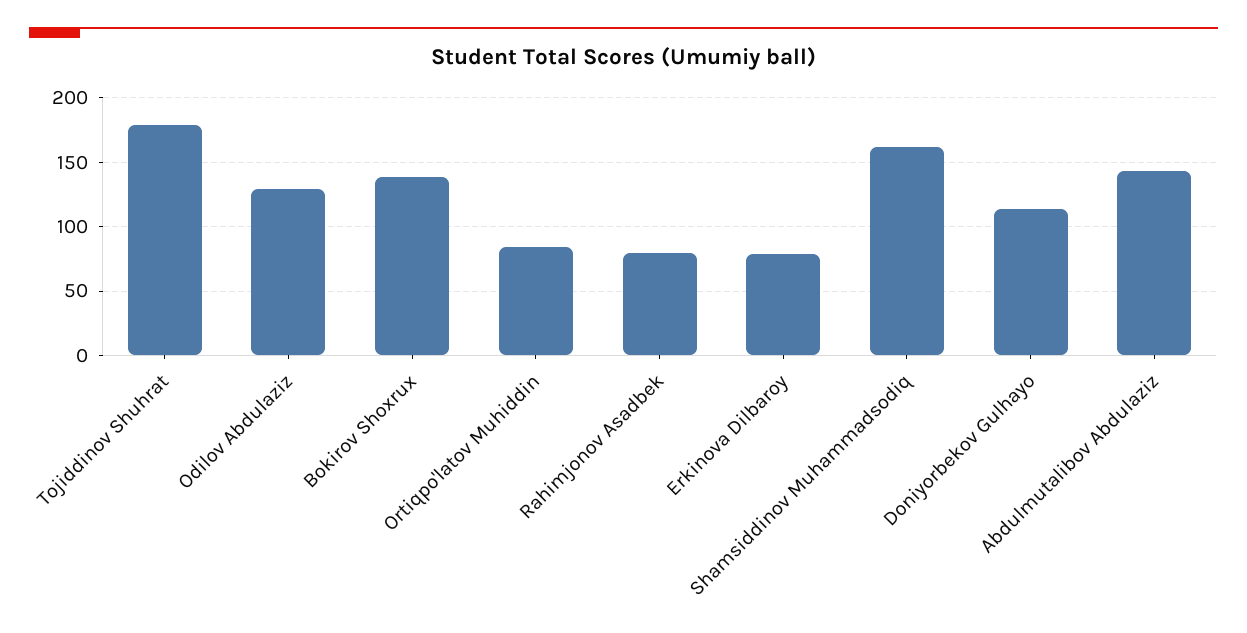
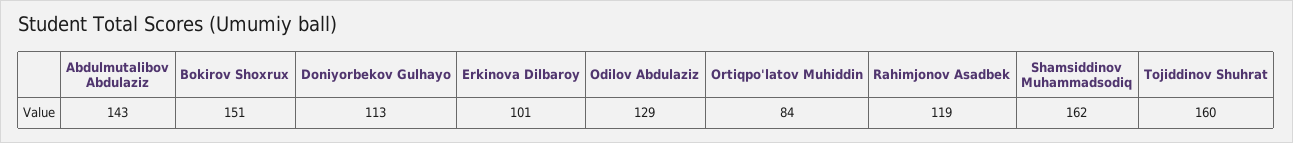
  {
-   "Tojiddinov Shuhrat": 180,
+   "Tojiddinov Shuhrat": 160,
    "Odilov Abdulaziz": 129,
-   "Bokirov Shoxrux": 140,
+   "Bokirov Shoxrux": 151,
    "Ortiqpo'latov Muhiddin": 84,
-   "Rahimjonov Asadbek": 80,
+   "Rahimjonov Asadbek": 119,
-   "Erkinova Dilbaroy": 80,
+   "Erkinova Dilbaroy": 101,
    "Shamsiddinov Muhammadsodiq": 162,
    "Doniyorbekov Gulhayo": 113,
    "Abdulmutalibov Abdulaziz": 143
  }

